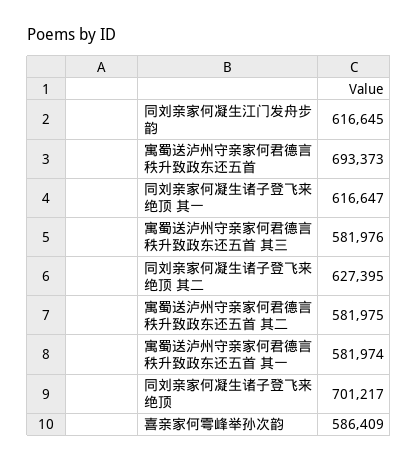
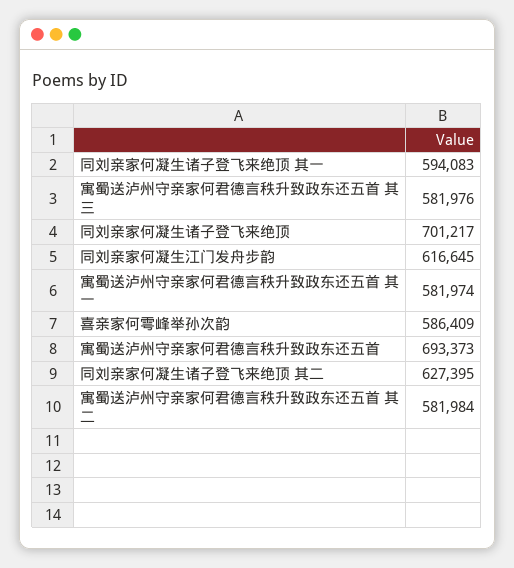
  {
    "同刘亲家何凝生江门发舟步韵": 616645,
    "寓蜀送泸州守亲家何君德言秩升致政东还五首": 693373,
-   "同刘亲家何凝生诸子登飞来绝顶 其一": 616647,
+   "同刘亲家何凝生诸子登飞来绝顶 其一": 594083,
    "寓蜀送泸州守亲家何君德言秩升致政东还五首 其三": 581976,
    "同刘亲家何凝生诸子登飞来绝顶 其二": 627395,
-   "寓蜀送泸州守亲家何君德言秩升致政东还五首 其二": 581975,
+   "寓蜀送泸州守亲家何君德言秩升致政东还五首 其二": 581984,
    "寓蜀送泸州守亲家何君德言秩升致政东还五首 其一": 581974,
    "同刘亲家何凝生诸子登飞来绝顶": 701217,
    "喜亲家何雩峰举孙次韵": 586409
  }

